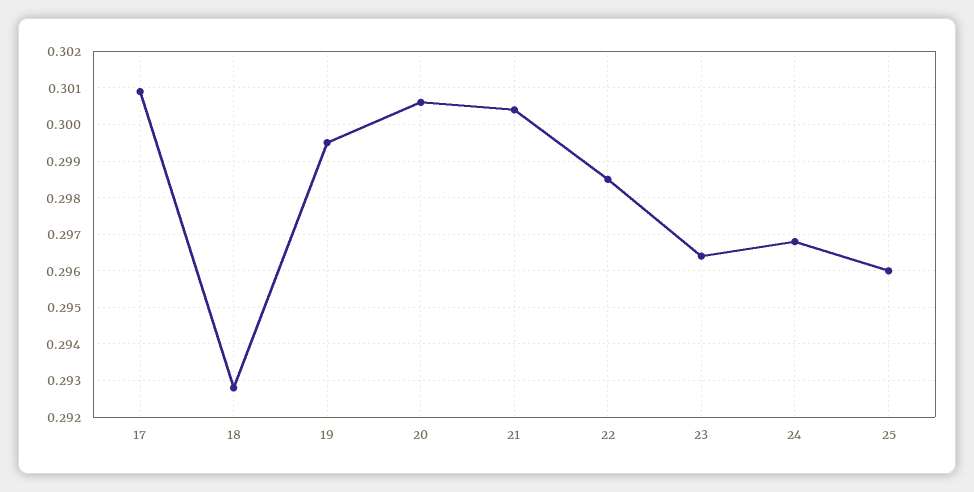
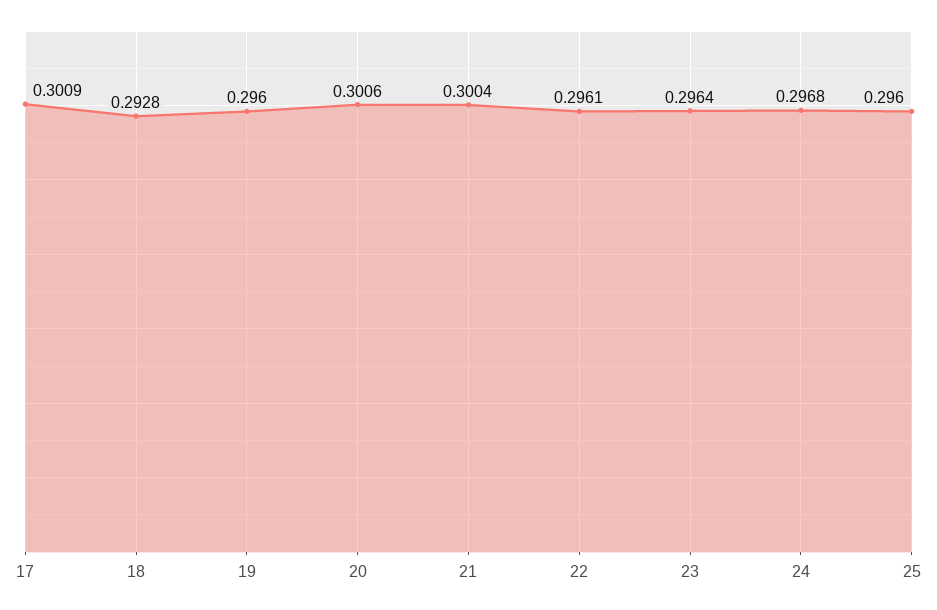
  {
    "17": 0.3009,
    "18": 0.2928,
-   "19": 0.2995,
+   "19": 0.296,
    "20": 0.3006,
    "21": 0.3004,
-   "22": 0.2985,
+   "22": 0.2961,
    "23": 0.2964,
    "24": 0.2968,
    "25": 0.296
  }

